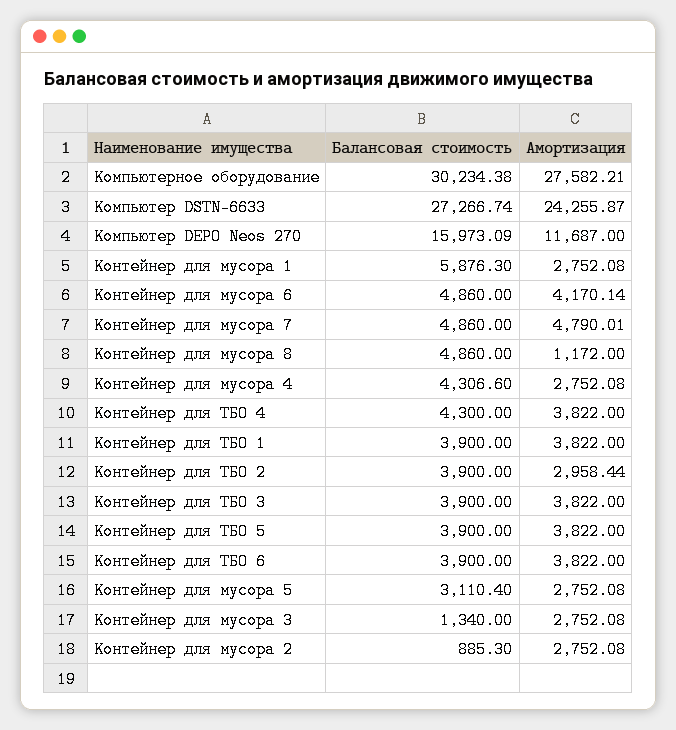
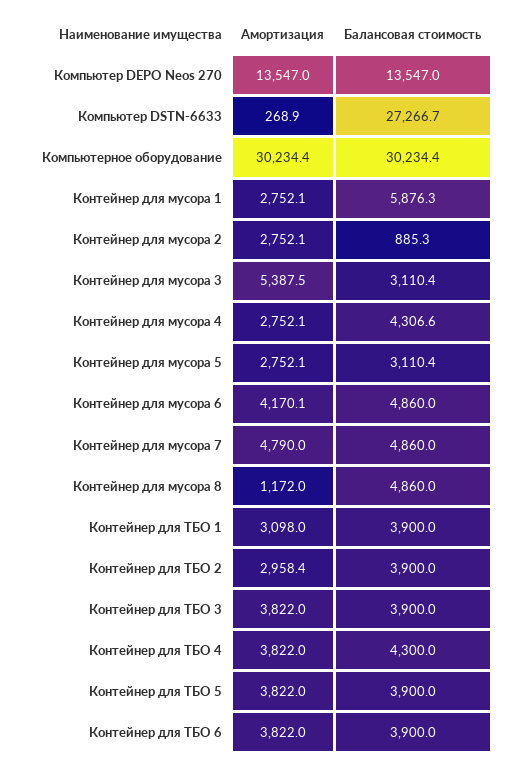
  {
    "Балансовая стоимость": {
      "Компьютерное оборудование": 30234.38,
      "Компьютер DSTN-6633": 27266.74,
-     "Компьютер DEPO Neos 270": 15973.09,
+     "Компьютер DEPO Neos 270": 13547,
      "Контейнер для мусора 1": 5876.3,
      "Контейнер для мусора 6": 4860,
      "Контейнер для мусора 7": 4860,
      "Контейнер для мусора 8": 4860,
      "Контейнер для мусора 4": 4306.6,
      "Контейнер для ТБО 4": 4300,
      "Контейнер для ТБО 1": 3900,
      "Контейнер для ТБО 2": 3900,
      "Контейнер для ТБО 3": 3900,
      "Контейнер для ТБО 5": 3900,
      "Контейнер для ТБО 6": 3900,
      "Контейнер для мусора 5": 3110.4,
-     "Контейнер для мусора 3": 1340,
+     "Контейнер для мусора 3": 3110.4,
      "Контейнер для мусора 2": 885.3
    },
    "Амортизация": {
-     "Компьютерное оборудование": 27582.21,
+     "Компьютерное оборудование": 30234.4,
-     "Компьютер DSTN-6633": 24255.87,
+     "Компьютер DSTN-6633": 268.9,
-     "Компьютер DEPO Neos 270": 11687,
+     "Компьютер DEPO Neos 270": 13547,
      "Контейнер для мусора 1": 2752.08,
      "Контейнер для мусора 6": 4170.14,
      "Контейнер для мусора 7": 4790.01,
      "Контейнер для мусора 8": 1172,
      "Контейнер для мусора 4": 2752.08,
      "Контейнер для ТБО 4": 3822,
-     "Контейнер для ТБО 1": 3822,
+     "Контейнер для ТБО 1": 3098,
      "Контейнер для ТБО 2": 2958.44,
      "Контейнер для ТБО 3": 3822,
      "Контейнер для ТБО 5": 3822,
      "Контейнер для ТБО 6": 3822,
      "Контейнер для мусора 5": 2752.08,
-     "Контейнер для мусора 3": 2752.08,
+     "Контейнер для мусора 3": 5387.5,
      "Контейнер для мусора 2": 2752.08
    }
  }

